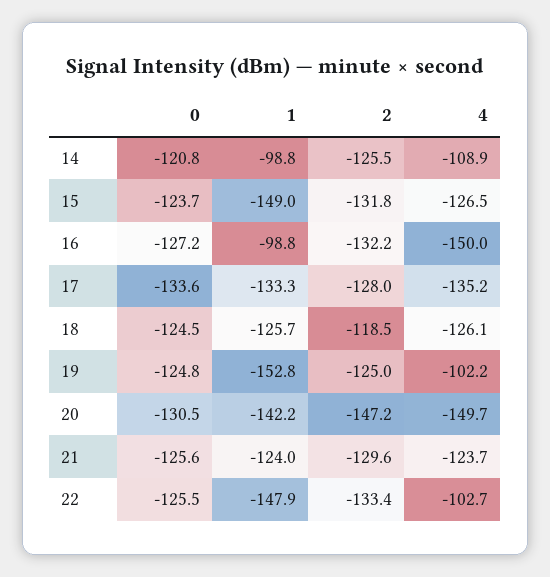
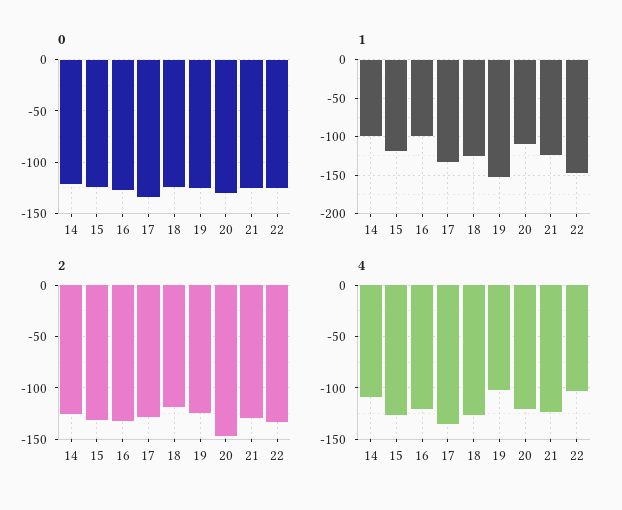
  {
    "0": {
      "14": -120.8,
      "15": -123.7,
      "16": -127.2,
      "17": -133.6,
      "18": -124.5,
      "19": -124.8,
      "20": -130.5,
      "21": -125.6,
      "22": -125.5
    },
    "1": {
      "14": -98.8,
-     "15": -149,
+     "15": -120,
      "16": -98.8,
      "17": -133.3,
      "18": -125.7,
      "19": -152.8,
-     "20": -142.2,
+     "20": -110,
      "21": -124,
      "22": -147.9
    },
    "2": {
      "14": -125.5,
      "15": -131.8,
      "16": -132.2,
      "17": -128,
      "18": -118.5,
      "19": -125,
      "20": -147.2,
      "21": -129.6,
      "22": -133.4
    },
    "4": {
      "14": -108.9,
      "15": -126.5,
-     "16": -150,
+     "16": -120,
      "17": -135.2,
      "18": -126.1,
      "19": -102.2,
-     "20": -149.7,
+     "20": -120,
      "21": -123.7,
      "22": -102.7
    }
  }

